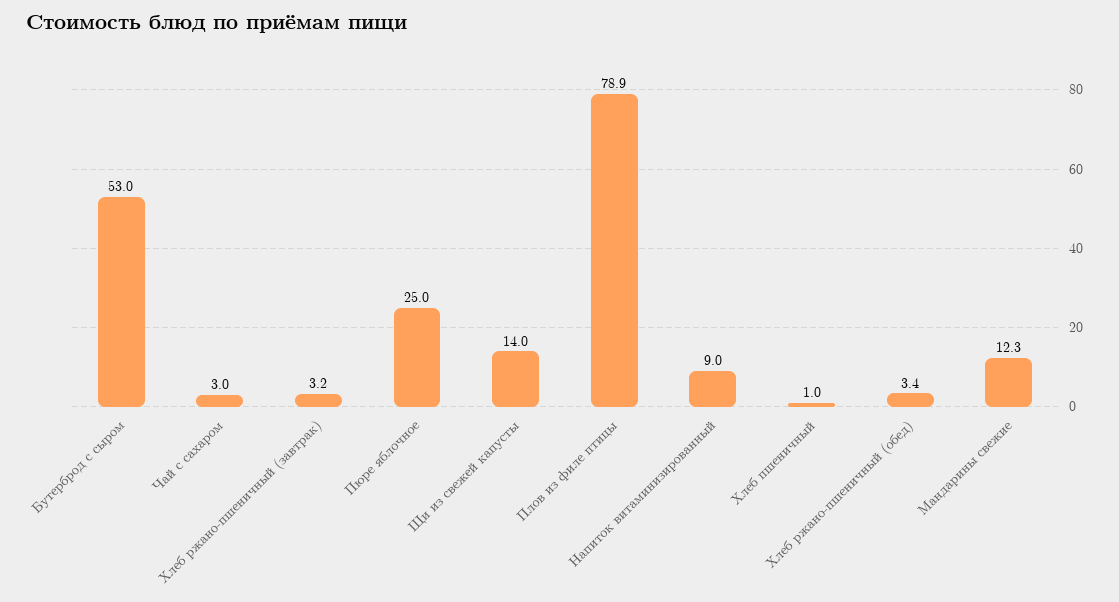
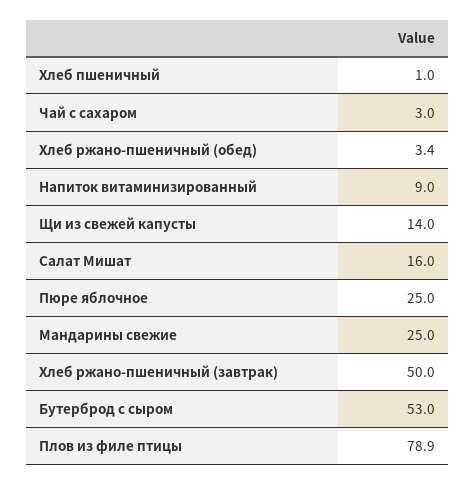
  {
    "Бутерброд с сыром": 53,
    "Чай с сахаром": 3,
-   "Хлеб ржано-пшеничный (завтрак)": 3.2,
+   "Хлеб ржано-пшеничный (завтрак)": 50,
    "Пюре яблочное": 25,
    "Щи из свежей капусты": 14,
    "Плов из филе птицы": 78.9,
    "Напиток витаминизированный": 9,
    "Хлеб пшеничный": 1,
    "Хлеб ржано-пшеничный (обед)": 3.4,
-   "Мандарины свежие": 12.3
+   "Мандарины свежие": 25,
+   "Салат Мишат": 16
  }

